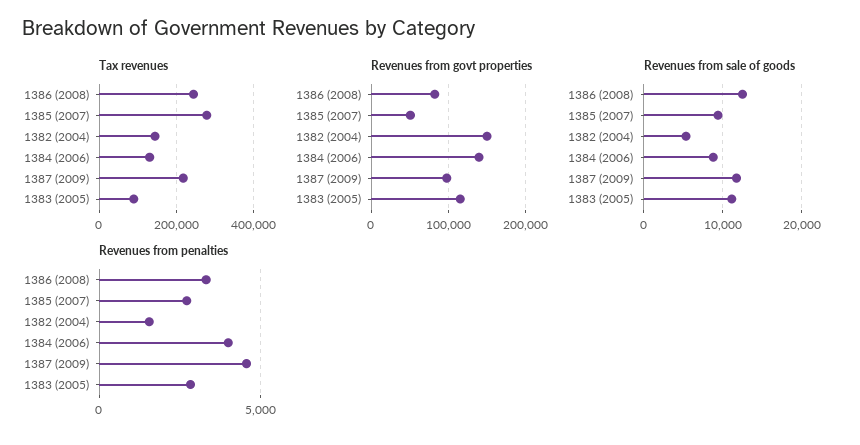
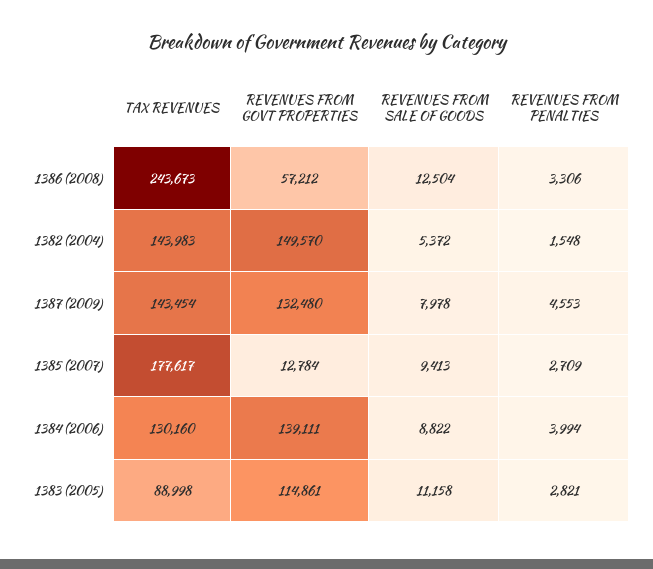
  {
    "Tax revenues": {
      "1386 (2008)": 243673,
-     "1385 (2007)": 280000,
+     "1385 (2007)": 177617,
      "1382 (2004)": 143983,
      "1384 (2006)": 130160,
-     "1387 (2009)": 220000,
+     "1387 (2009)": 143454,
      "1383 (2005)": 88998
    },
    "Revenues from govt properties": {
-     "1386 (2008)": 80000,
+     "1386 (2008)": 57212,
-     "1385 (2007)": 50000,
+     "1385 (2007)": 12784,
      "1382 (2004)": 149570,
      "1384 (2006)": 139111,
-     "1387 (2009)": 100000,
+     "1387 (2009)": 132480,
      "1383 (2005)": 114861
    },
    "Revenues from sale of goods": {
      "1386 (2008)": 12504,
      "1385 (2007)": 9413,
      "1382 (2004)": 5372,
      "1384 (2006)": 8822,
-     "1387 (2009)": 12000,
+     "1387 (2009)": 7978,
      "1383 (2005)": 11158
    },
    "Revenues from penalties": {
      "1386 (2008)": 3306,
      "1385 (2007)": 2709,
      "1382 (2004)": 1548,
      "1384 (2006)": 3994,
      "1387 (2009)": 4553,
      "1383 (2005)": 2821
    }
  }

